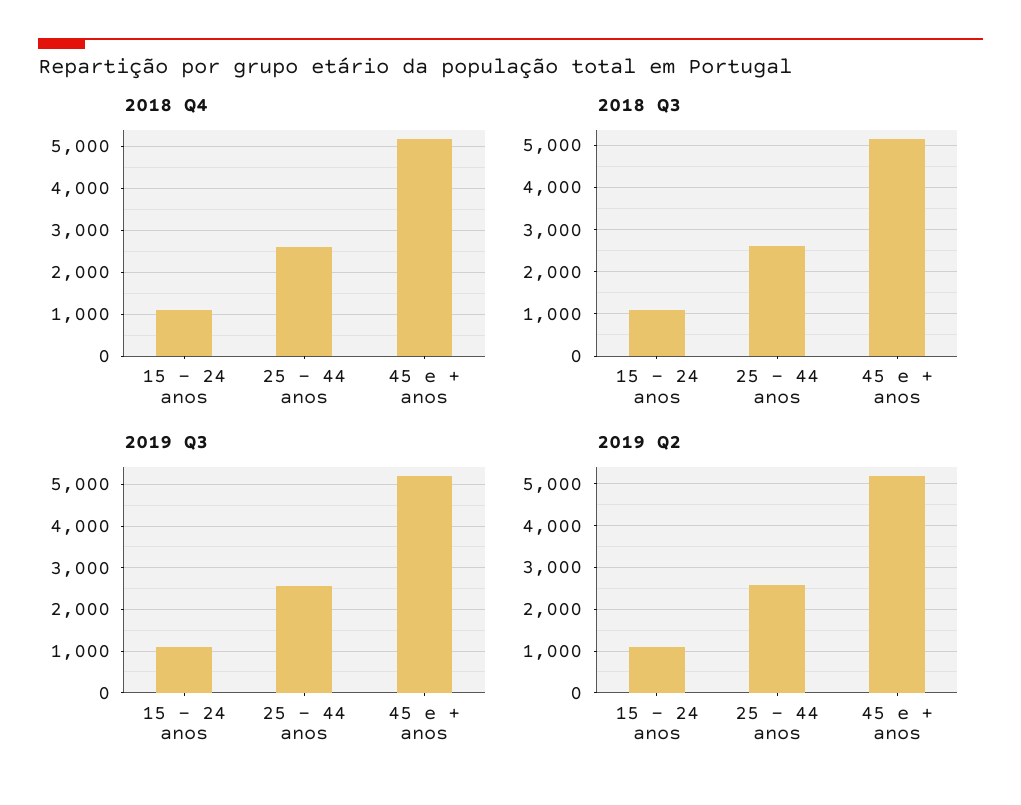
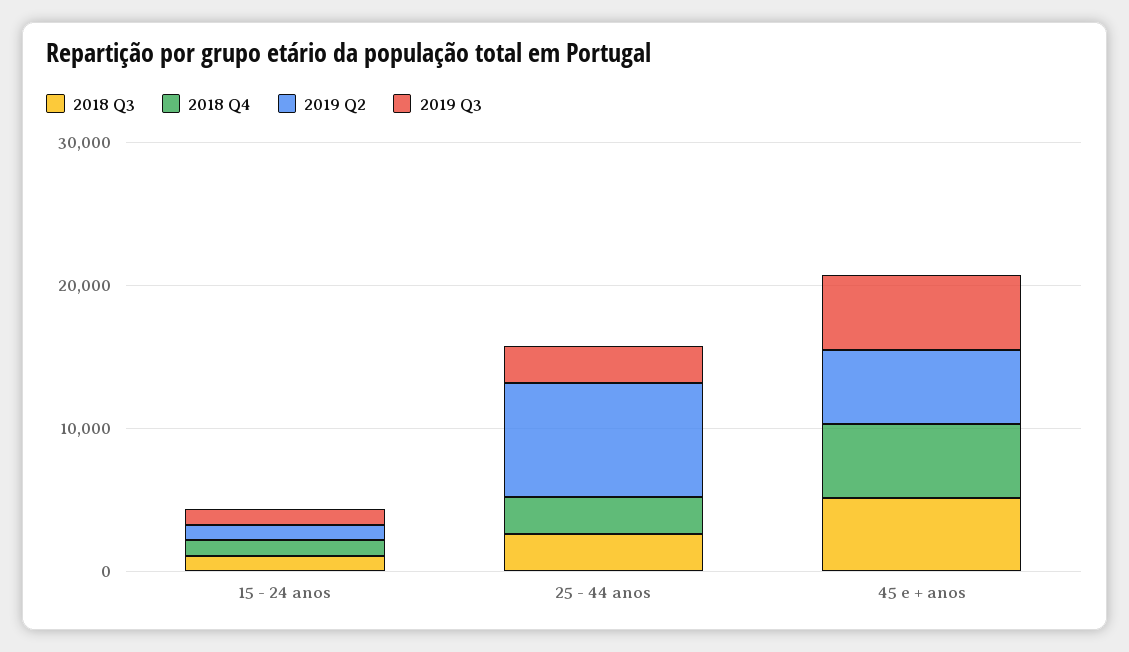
  {
    "2018 Q4": {
      "15 - 24 anos": 1000,
      "25 - 44 anos": 2600,
      "45 e + anos": 5200
    },
    "2018 Q3": {
      "15 - 24 anos": 1000,
      "25 - 44 anos": 2600,
      "45 e + anos": 5200
    },
    "2019 Q3": {
      "15 - 24 anos": 1000,
      "25 - 44 anos": 2600,
      "45 e + anos": 5200
    },
    "2019 Q2": {
      "15 - 24 anos": 1000,
-     "25 - 44 anos": 2600,
+     "25 - 44 anos": 8000,
      "45 e + anos": 5200
    }
  }

